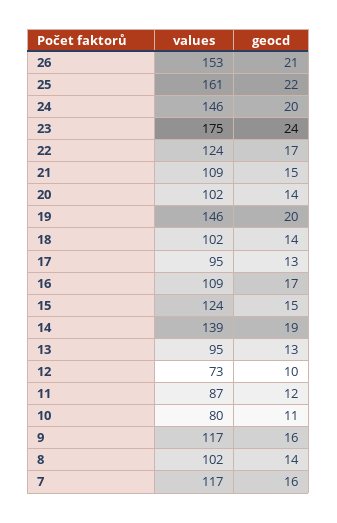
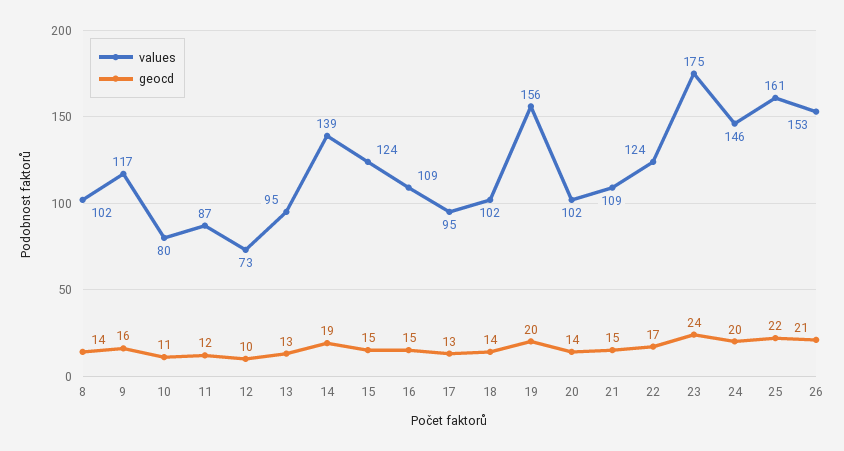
  {
    "values": {
      "26": 153,
      "25": 161,
      "24": 146,
      "23": 175,
      "22": 124,
      "21": 109,
      "20": 102,
-     "19": 146,
+     "19": 156,
      "18": 102,
      "17": 95,
      "16": 109,
      "15": 124,
      "14": 139,
      "13": 95,
      "12": 73,
      "11": 87,
      "10": 80,
      "9": 117,
-     "8": 102,
+     "8": 102
-     "7": 117
    },
    "geocd": {
      "26": 21,
      "25": 22,
      "24": 20,
      "23": 24,
      "22": 17,
      "21": 15,
      "20": 14,
      "19": 20,
      "18": 14,
      "17": 13,
-     "16": 17,
+     "16": 15,
      "15": 15,
      "14": 19,
      "13": 13,
      "12": 10,
      "11": 12,
      "10": 11,
      "9": 16,
-     "8": 14,
+     "8": 14
-     "7": 16
    }
  }

